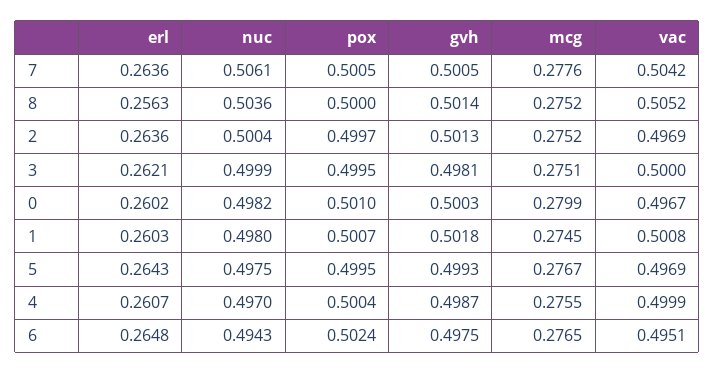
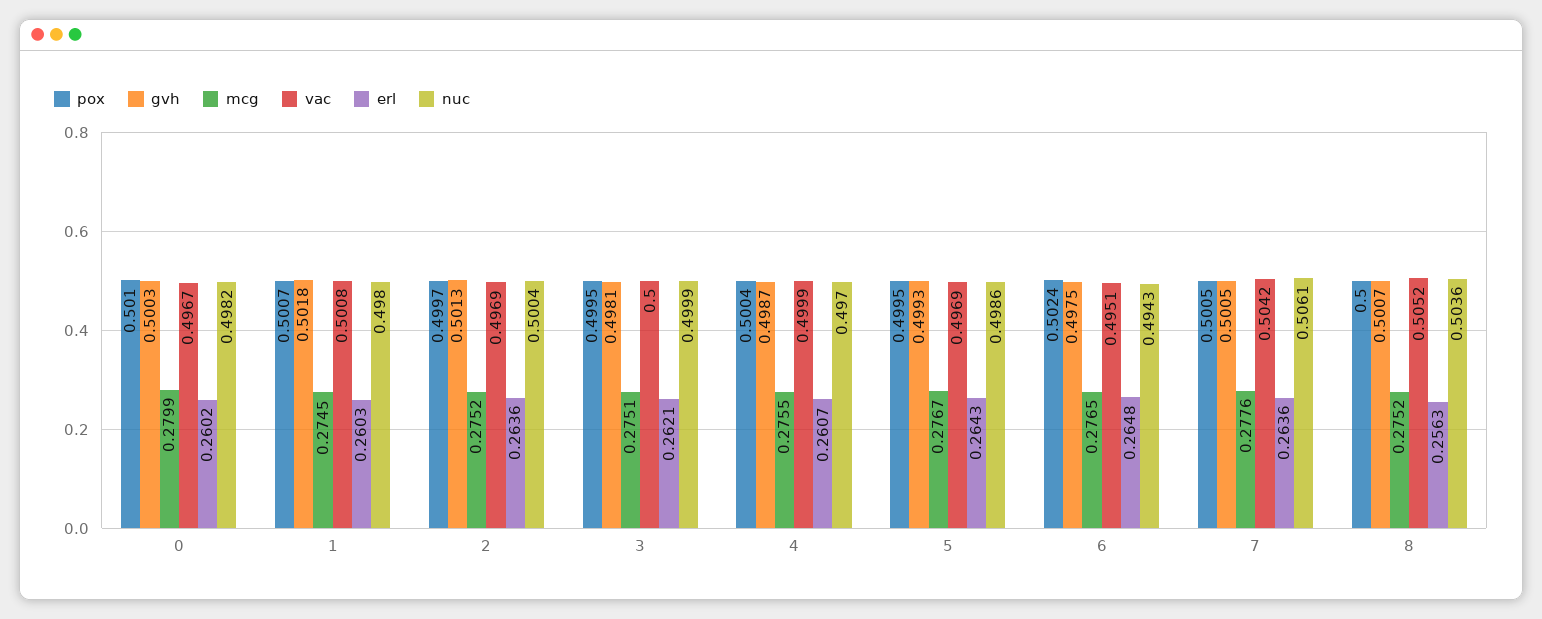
  {
    "erl": {
      "7": 0.2636,
      "8": 0.2563,
      "2": 0.2636,
      "3": 0.2621,
      "0": 0.2602,
      "1": 0.2603,
      "5": 0.2643,
      "4": 0.2607,
      "6": 0.2648
    },
    "nuc": {
      "7": 0.5061,
      "8": 0.5036,
      "2": 0.5004,
      "3": 0.4999,
      "0": 0.4982,
      "1": 0.498,
-     "5": 0.4975,
+     "5": 0.4986,
      "4": 0.497,
      "6": 0.4943
    },
    "pox": {
      "7": 0.5005,
      "8": 0.5,
      "2": 0.4997,
      "3": 0.4995,
      "0": 0.501,
      "1": 0.5007,
      "5": 0.4995,
      "4": 0.5004,
      "6": 0.5024
    },
    "gvh": {
      "7": 0.5005,
-     "8": 0.5014,
+     "8": 0.5007,
      "2": 0.5013,
      "3": 0.4981,
      "0": 0.5003,
      "1": 0.5018,
      "5": 0.4993,
      "4": 0.4987,
      "6": 0.4975
    },
    "mcg": {
      "7": 0.2776,
      "8": 0.2752,
      "2": 0.2752,
      "3": 0.2751,
      "0": 0.2799,
      "1": 0.2745,
      "5": 0.2767,
      "4": 0.2755,
      "6": 0.2765
    },
    "vac": {
      "7": 0.5042,
      "8": 0.5052,
      "2": 0.4969,
      "3": 0.5,
      "0": 0.4967,
      "1": 0.5008,
      "5": 0.4969,
      "4": 0.4999,
      "6": 0.4951
    }
  }

